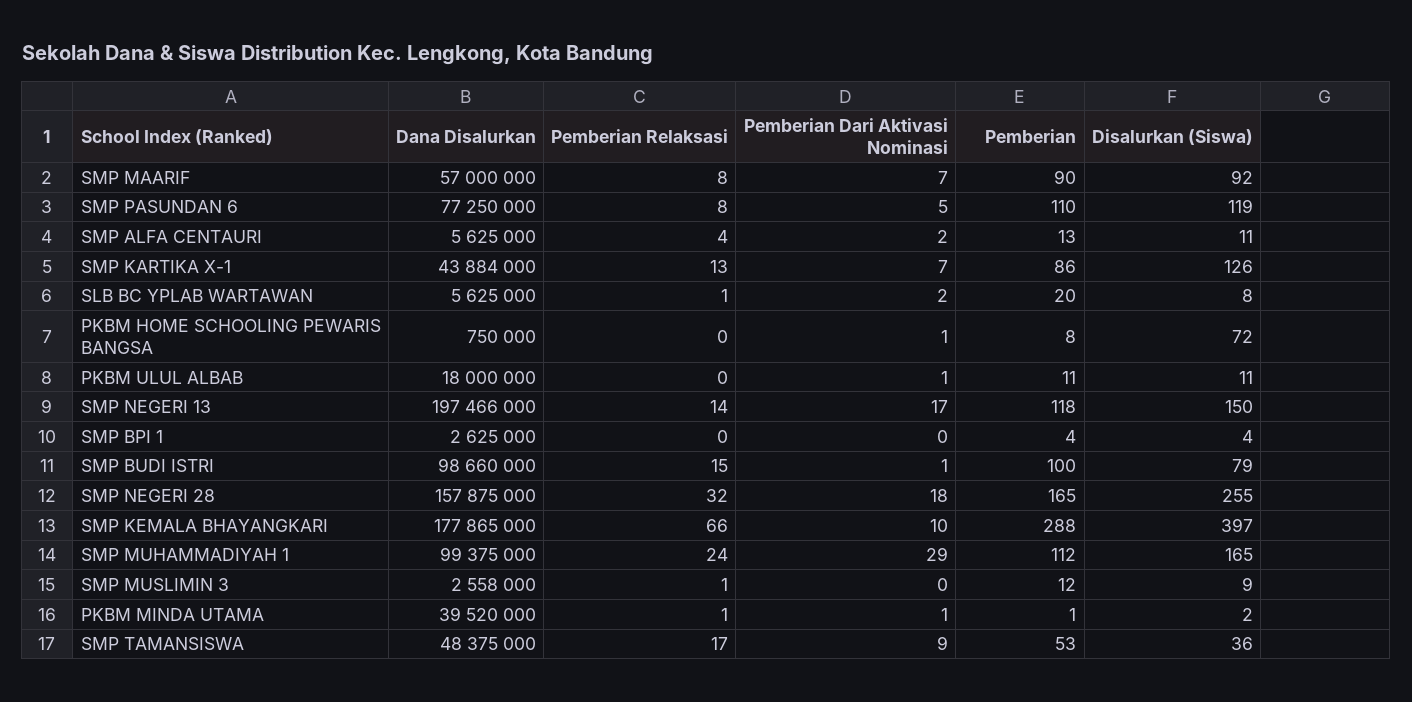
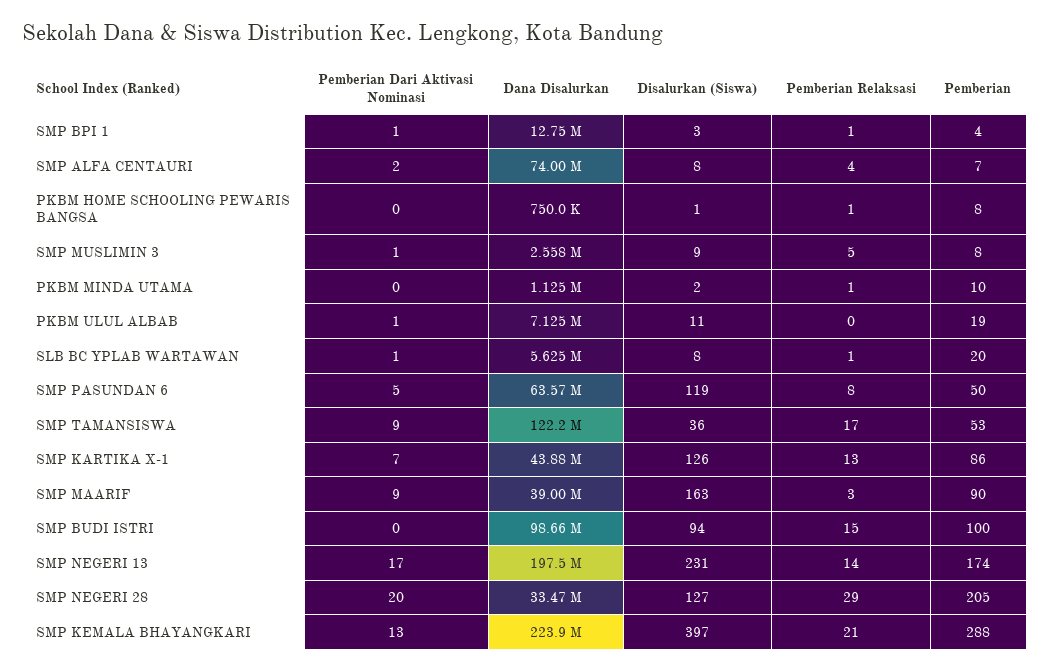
  {
    "Dana Disalurkan": {
-     "SMP MAARIF": 57000000,
+     "SMP MAARIF": 39000000,
-     "SMP PASUNDAN 6": 77250000,
+     "SMP PASUNDAN 6": 63570000,
-     "SMP ALFA CENTAURI": 5625000,
+     "SMP ALFA CENTAURI": 74000000,
      "SMP KARTIKA X-1": 43884000,
      "SLB BC YPLAB WARTAWAN": 5625000,
      "PKBM HOME SCHOOLING PEWARIS BANGSA": 750000,
-     "PKBM ULUL ALBAB": 18000000,
+     "PKBM ULUL ALBAB": 7125000,
      "SMP NEGERI 13": 197466000,
-     "SMP BPI 1": 2625000,
+     "SMP BPI 1": 12750000,
      "SMP BUDI ISTRI": 98660000,
-     "SMP NEGERI 28": 157875000,
+     "SMP NEGERI 28": 33470000,
-     "SMP KEMALA BHAYANGKARI": 177865000,
+     "SMP KEMALA BHAYANGKARI": 223900000,
-     "SMP MUHAMMADIYAH 1": 99375000,
      "SMP MUSLIMIN 3": 2558000,
-     "PKBM MINDA UTAMA": 39520000,
+     "PKBM MINDA UTAMA": 1125000,
-     "SMP TAMANSISWA": 48375000
+     "SMP TAMANSISWA": 122200000
    },
    "Pemberian Relaksasi": {
-     "SMP MAARIF": 8,
+     "SMP MAARIF": 3,
      "SMP PASUNDAN 6": 8,
      "SMP ALFA CENTAURI": 4,
      "SMP KARTIKA X-1": 13,
      "SLB BC YPLAB WARTAWAN": 1,
-     "PKBM HOME SCHOOLING PEWARIS BANGSA": 0,
+     "PKBM HOME SCHOOLING PEWARIS BANGSA": 1,
      "PKBM ULUL ALBAB": 0,
      "SMP NEGERI 13": 14,
-     "SMP BPI 1": 0,
+     "SMP BPI 1": 1,
      "SMP BUDI ISTRI": 15,
-     "SMP NEGERI 28": 32,
+     "SMP NEGERI 28": 29,
-     "SMP KEMALA BHAYANGKARI": 66,
+     "SMP KEMALA BHAYANGKARI": 21,
-     "SMP MUHAMMADIYAH 1": 24,
-     "SMP MUSLIMIN 3": 1,
+     "SMP MUSLIMIN 3": 5,
      "PKBM MINDA UTAMA": 1,
      "SMP TAMANSISWA": 17
    },
    "Pemberian Dari Aktivasi Nominasi": {
-     "SMP MAARIF": 7,
+     "SMP MAARIF": 9,
      "SMP PASUNDAN 6": 5,
      "SMP ALFA CENTAURI": 2,
      "SMP KARTIKA X-1": 7,
-     "SLB BC YPLAB WARTAWAN": 2,
+     "SLB BC YPLAB WARTAWAN": 1,
-     "PKBM HOME SCHOOLING PEWARIS BANGSA": 1,
+     "PKBM HOME SCHOOLING PEWARIS BANGSA": 0,
      "PKBM ULUL ALBAB": 1,
      "SMP NEGERI 13": 17,
-     "SMP BPI 1": 0,
+     "SMP BPI 1": 1,
-     "SMP BUDI ISTRI": 1,
+     "SMP BUDI ISTRI": 0,
-     "SMP NEGERI 28": 18,
+     "SMP NEGERI 28": 20,
-     "SMP KEMALA BHAYANGKARI": 10,
+     "SMP KEMALA BHAYANGKARI": 13,
-     "SMP MUHAMMADIYAH 1": 29,
-     "SMP MUSLIMIN 3": 0,
+     "SMP MUSLIMIN 3": 1,
-     "PKBM MINDA UTAMA": 1,
+     "PKBM MINDA UTAMA": 0,
      "SMP TAMANSISWA": 9
    },
    "Pemberian": {
      "SMP MAARIF": 90,
-     "SMP PASUNDAN 6": 110,
+     "SMP PASUNDAN 6": 50,
-     "SMP ALFA CENTAURI": 13,
+     "SMP ALFA CENTAURI": 7,
      "SMP KARTIKA X-1": 86,
      "SLB BC YPLAB WARTAWAN": 20,
      "PKBM HOME SCHOOLING PEWARIS BANGSA": 8,
-     "PKBM ULUL ALBAB": 11,
+     "PKBM ULUL ALBAB": 19,
-     "SMP NEGERI 13": 118,
+     "SMP NEGERI 13": 174,
      "SMP BPI 1": 4,
      "SMP BUDI ISTRI": 100,
-     "SMP NEGERI 28": 165,
+     "SMP NEGERI 28": 205,
      "SMP KEMALA BHAYANGKARI": 288,
-     "SMP MUHAMMADIYAH 1": 112,
-     "SMP MUSLIMIN 3": 12,
+     "SMP MUSLIMIN 3": 8,
-     "PKBM MINDA UTAMA": 1,
+     "PKBM MINDA UTAMA": 10,
      "SMP TAMANSISWA": 53
    },
    "Disalurkan (Siswa)": {
-     "SMP MAARIF": 92,
+     "SMP MAARIF": 163,
      "SMP PASUNDAN 6": 119,
-     "SMP ALFA CENTAURI": 11,
+     "SMP ALFA CENTAURI": 8,
      "SMP KARTIKA X-1": 126,
      "SLB BC YPLAB WARTAWAN": 8,
-     "PKBM HOME SCHOOLING PEWARIS BANGSA": 72,
+     "PKBM HOME SCHOOLING PEWARIS BANGSA": 1,
      "PKBM ULUL ALBAB": 11,
-     "SMP NEGERI 13": 150,
+     "SMP NEGERI 13": 231,
-     "SMP BPI 1": 4,
+     "SMP BPI 1": 3,
-     "SMP BUDI ISTRI": 79,
+     "SMP BUDI ISTRI": 94,
-     "SMP NEGERI 28": 255,
+     "SMP NEGERI 28": 127,
      "SMP KEMALA BHAYANGKARI": 397,
-     "SMP MUHAMMADIYAH 1": 165,
      "SMP MUSLIMIN 3": 9,
      "PKBM MINDA UTAMA": 2,
      "SMP TAMANSISWA": 36
    }
  }

